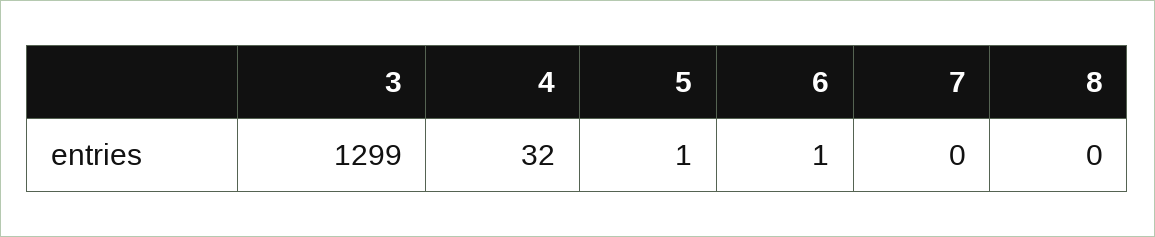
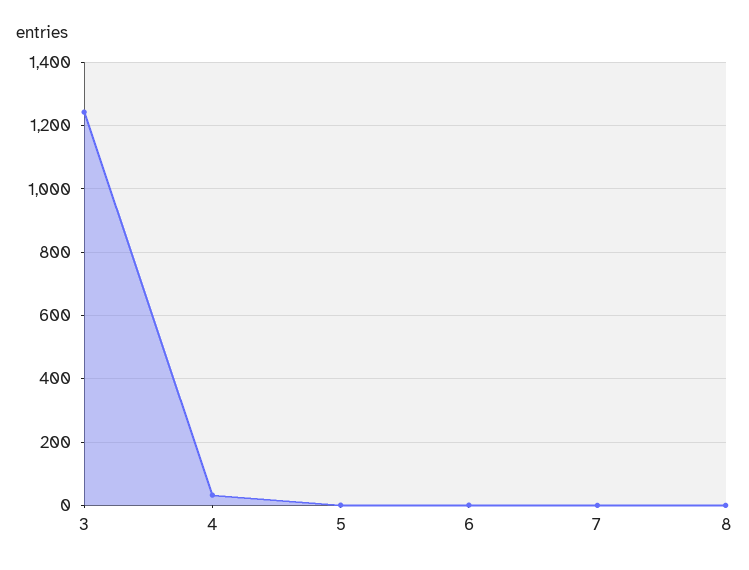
  {
-   "3": 1299,
+   "3": 1240,
    "4": 32,
    "5": 1,
    "6": 1,
    "7": 0,
    "8": 0
  }

